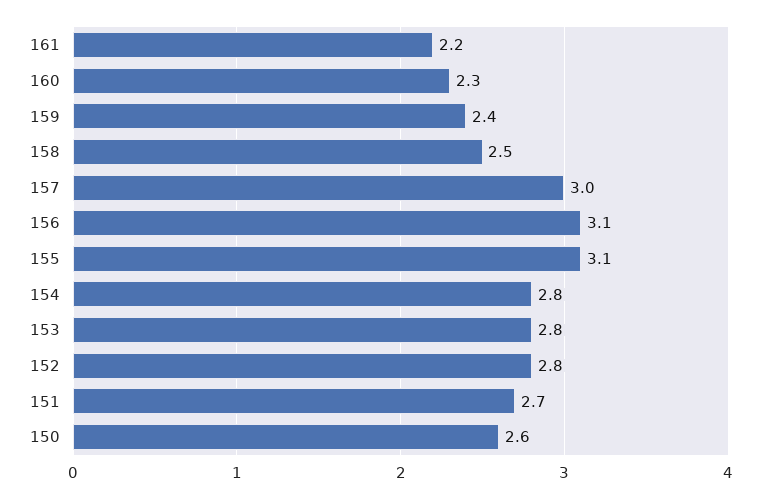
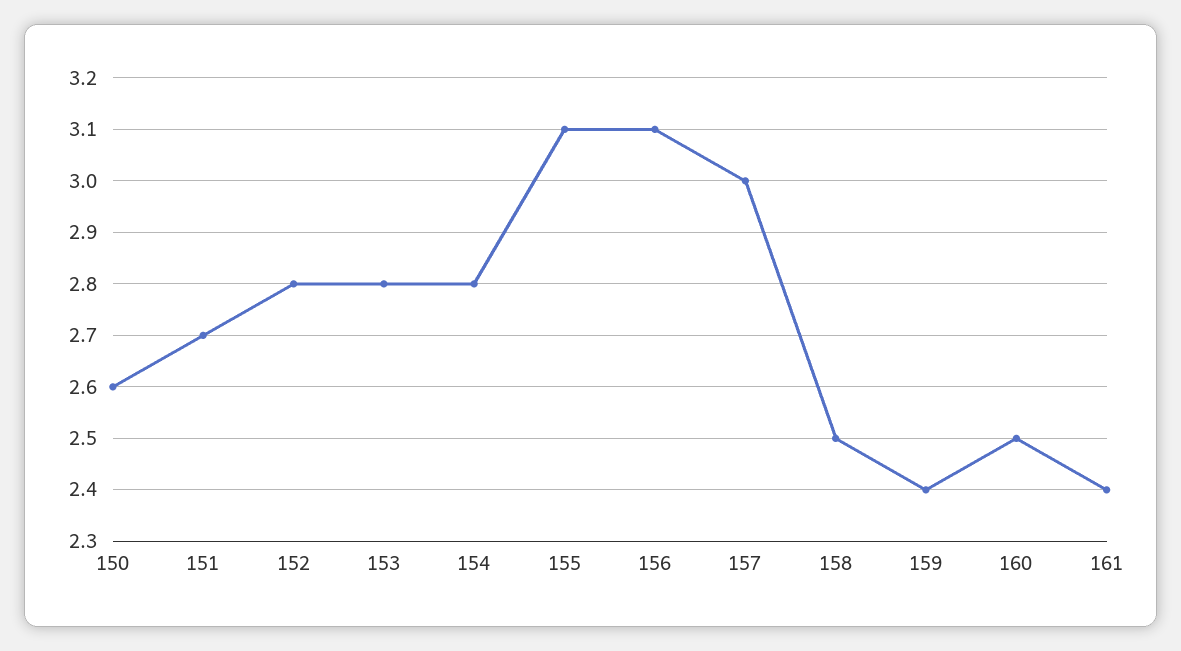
  {
-   "161": 2.2,
+   "161": 2.4,
-   "160": 2.3,
+   "160": 2.5,
    "159": 2.4,
    "158": 2.5,
    "157": 3,
    "156": 3.1,
    "155": 3.1,
    "154": 2.8,
    "153": 2.8,
    "152": 2.8,
    "151": 2.7,
    "150": 2.6
  }

